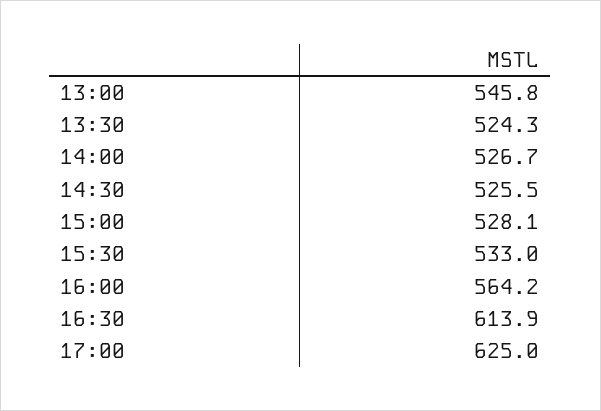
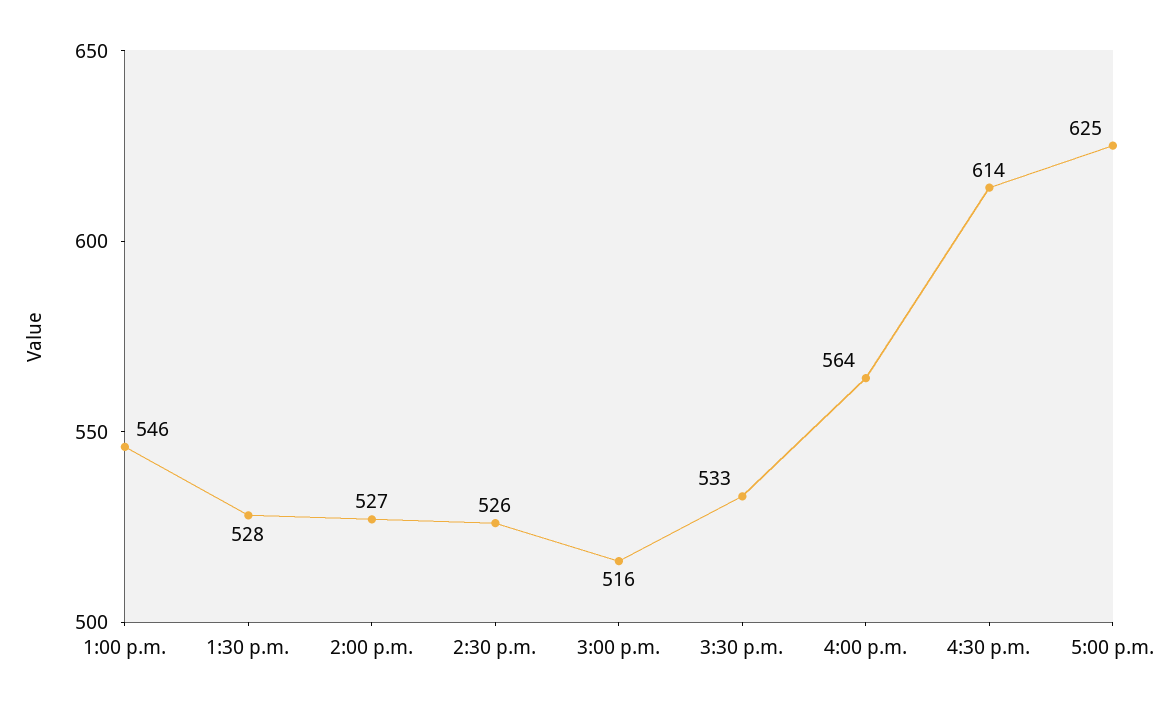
  {
    "13:00": 545.8,
-   "13:30": 524.3,
+   "13:30": 528,
    "14:00": 526.7,
    "14:30": 525.5,
-   "15:00": 528.1,
+   "15:00": 516,
    "15:30": 533,
    "16:00": 564.2,
    "16:30": 613.9,
    "17:00": 625
  }

